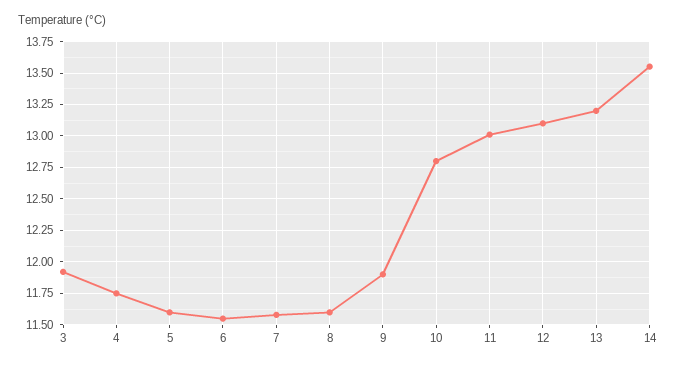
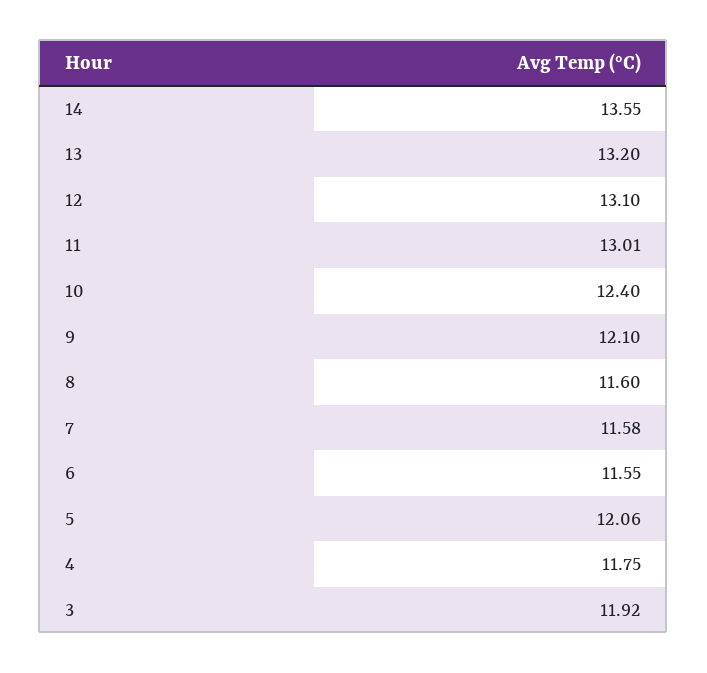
  {
    "3": 11.92,
    "4": 11.75,
-   "5": 11.6,
+   "5": 12.06,
    "6": 11.55,
    "7": 11.58,
    "8": 11.6,
-   "9": 11.9,
+   "9": 12.1,
-   "10": 12.8,
+   "10": 12.4,
    "11": 13.01,
    "12": 13.1,
    "13": 13.2,
    "14": 13.55
  }

